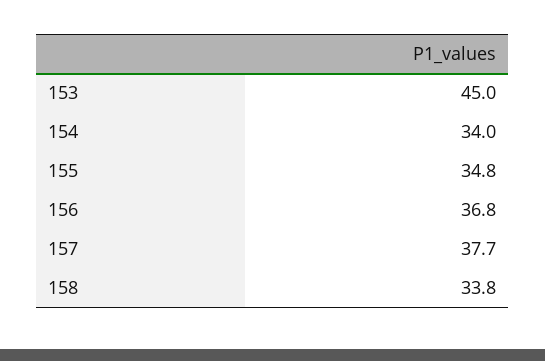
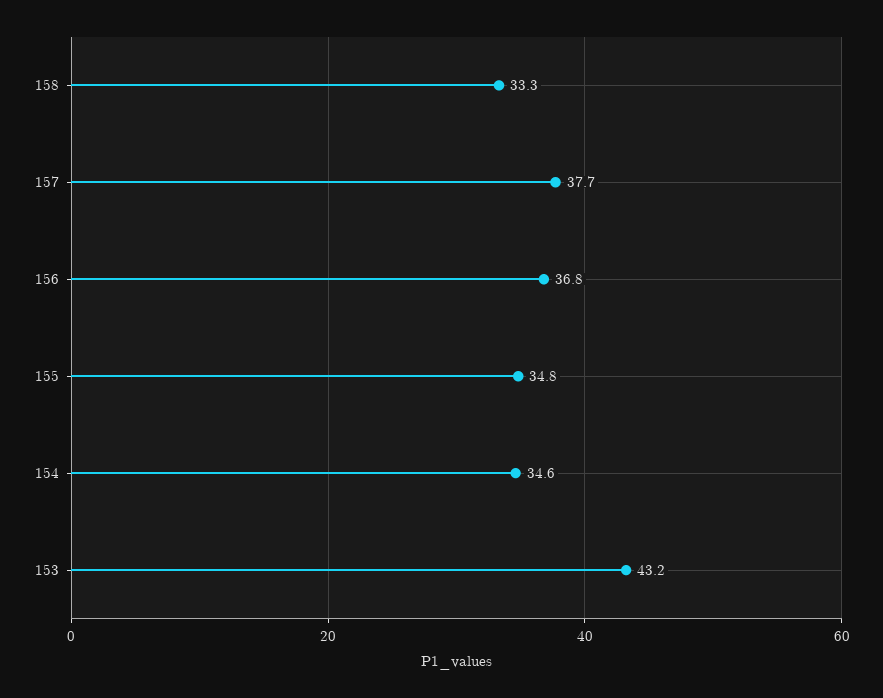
  {
-   "153": 45,
+   "153": 43.2,
-   "154": 34,
+   "154": 34.6,
    "155": 34.8,
    "156": 36.8,
    "157": 37.7,
-   "158": 33.8
+   "158": 33.3
  }

